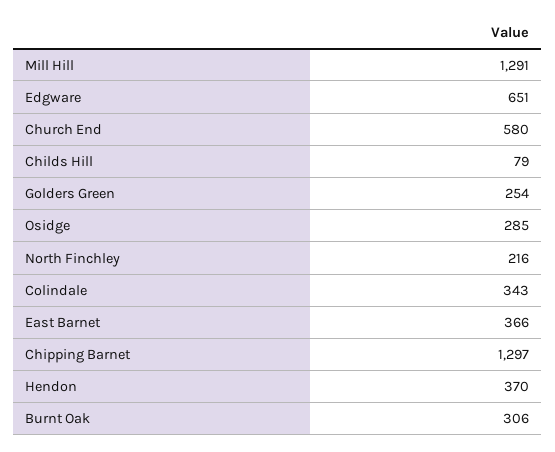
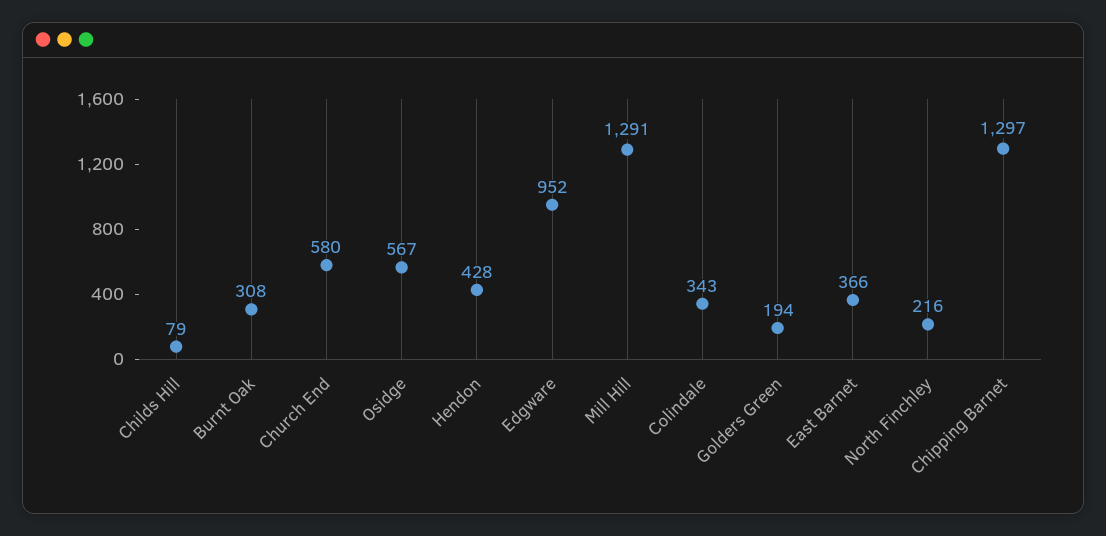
  {
    "Mill Hill": 1291,
-   "Edgware": 651,
+   "Edgware": 952,
    "Church End": 580,
    "Childs Hill": 79,
-   "Golders Green": 254,
+   "Golders Green": 194,
-   "Osidge": 285,
+   "Osidge": 567,
    "North Finchley": 216,
    "Colindale": 343,
    "East Barnet": 366,
    "Chipping Barnet": 1297,
-   "Hendon": 370,
+   "Hendon": 428,
-   "Burnt Oak": 306
+   "Burnt Oak": 308
  }

